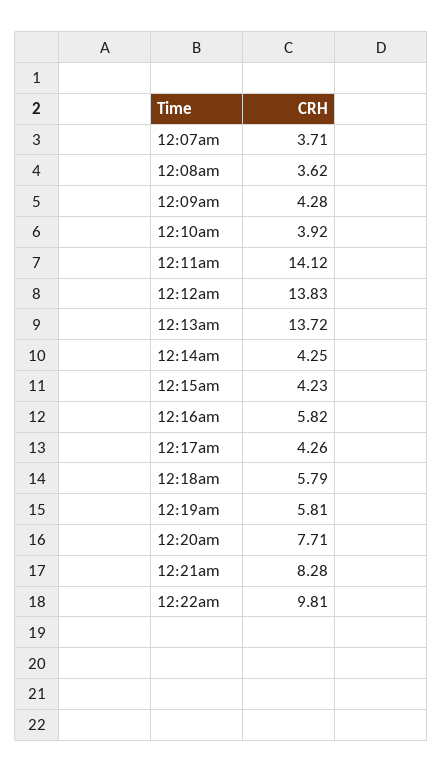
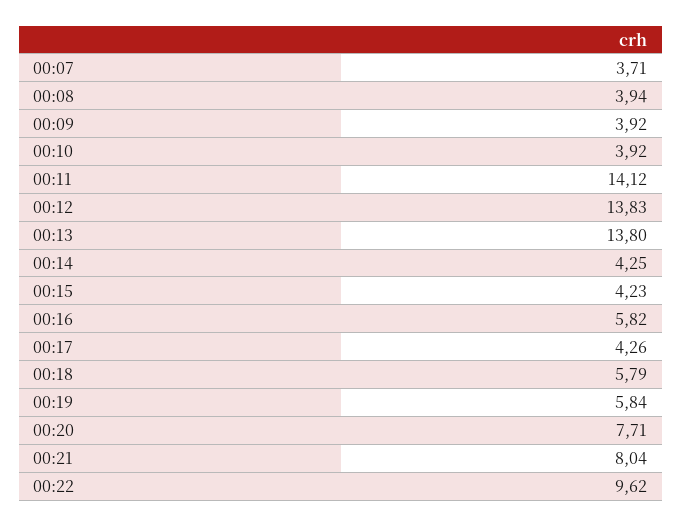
  {
    "12:07am": 3.71,
-   "12:08am": 3.62,
+   "12:08am": 3.94,
-   "12:09am": 4.28,
+   "12:09am": 3.92,
    "12:10am": 3.92,
    "12:11am": 14.12,
    "12:12am": 13.83,
-   "12:13am": 13.72,
+   "12:13am": 13.8,
    "12:14am": 4.25,
    "12:15am": 4.23,
    "12:16am": 5.82,
    "12:17am": 4.26,
    "12:18am": 5.79,
-   "12:19am": 5.81,
+   "12:19am": 5.84,
    "12:20am": 7.71,
-   "12:21am": 8.28,
+   "12:21am": 8.04,
-   "12:22am": 9.81
+   "12:22am": 9.62
  }

